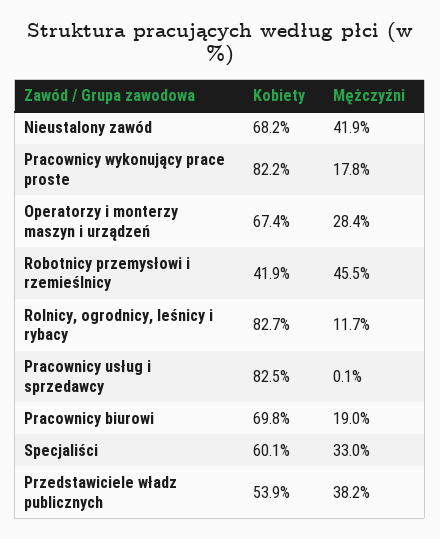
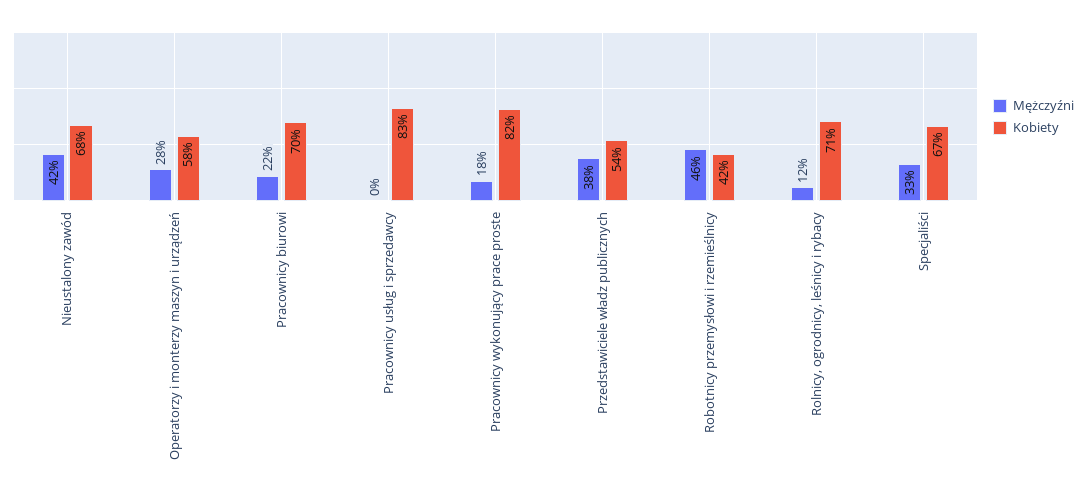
  {
    "Kobiety": {
      "Nieustalony zawód": 68.2,
      "Pracownicy wykonujący prace proste": 82.2,
-     "Operatorzy i monterzy maszyn i urządzeń": 67.4,
+     "Operatorzy i monterzy maszyn i urządzeń": 58,
      "Robotnicy przemysłowi i rzemieślnicy": 41.9,
-     "Rolnicy, ogrodnicy, leśnicy i rybacy": 82.7,
+     "Rolnicy, ogrodnicy, leśnicy i rybacy": 71,
      "Pracownicy usług i sprzedawcy": 82.5,
      "Pracownicy biurowi": 69.8,
-     "Specjaliści": 60.1,
+     "Specjaliści": 67,
      "Przedstawiciele władz publicznych": 53.9
    },
    "Mężczyźni": {
      "Nieustalony zawód": 41.9,
      "Pracownicy wykonujący prace proste": 17.8,
      "Operatorzy i monterzy maszyn i urządzeń": 28.4,
      "Robotnicy przemysłowi i rzemieślnicy": 45.5,
      "Rolnicy, ogrodnicy, leśnicy i rybacy": 11.7,
      "Pracownicy usług i sprzedawcy": 0.1,
-     "Pracownicy biurowi": 19,
+     "Pracownicy biurowi": 22,
      "Specjaliści": 33,
      "Przedstawiciele władz publicznych": 38.2
    }
  }

